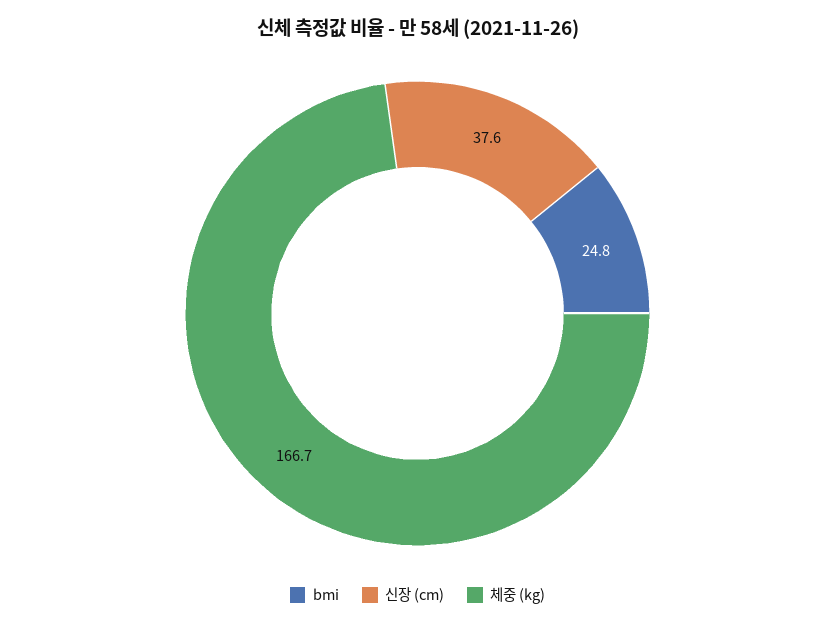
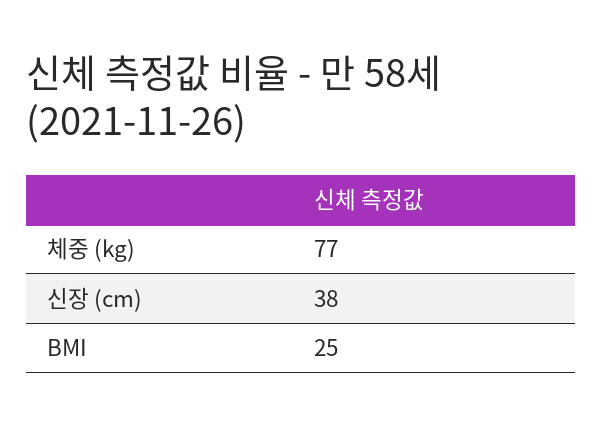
  {
    "bmi": 24.8,
    "신장 (cm)": 37.6,
-   "체중 (kg)": 166.7
+   "체중 (kg)": 77
  }

